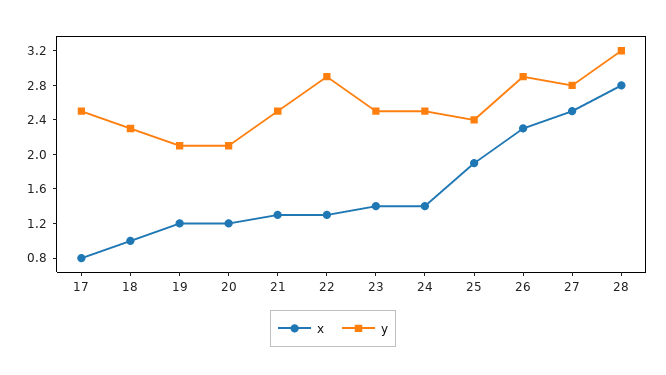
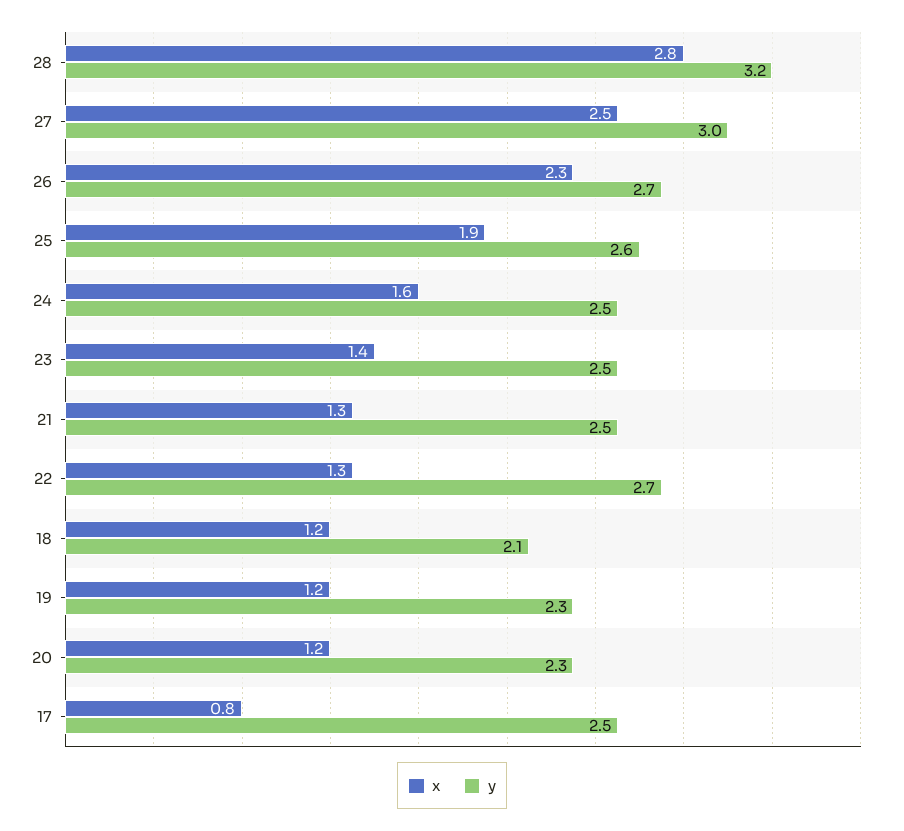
  {
    "x": {
      "17": 0.8,
-     "18": 1,
+     "18": 1.2,
      "19": 1.2,
      "20": 1.2,
      "21": 1.3,
      "22": 1.3,
      "23": 1.4,
-     "24": 1.4,
+     "24": 1.6,
      "25": 1.9,
      "26": 2.3,
      "27": 2.5,
      "28": 2.8
    },
    "y": {
      "17": 2.5,
-     "18": 2.3,
+     "18": 2.1,
-     "19": 2.1,
+     "19": 2.3,
-     "20": 2.1,
+     "20": 2.3,
      "21": 2.5,
-     "22": 2.9,
+     "22": 2.7,
      "23": 2.5,
      "24": 2.5,
-     "25": 2.4,
+     "25": 2.6,
-     "26": 2.9,
+     "26": 2.7,
-     "27": 2.8,
+     "27": 3,
      "28": 3.2
    }
  }

